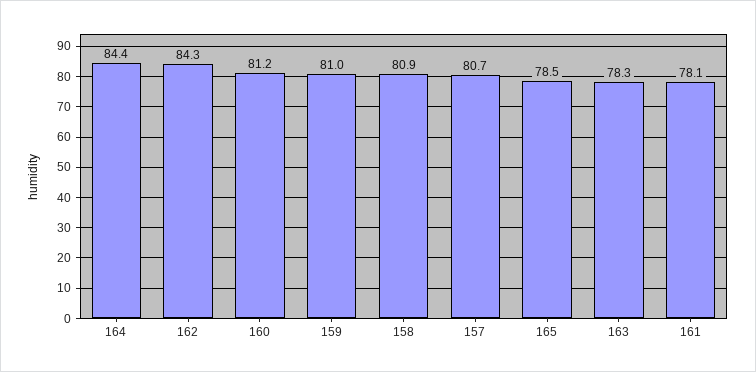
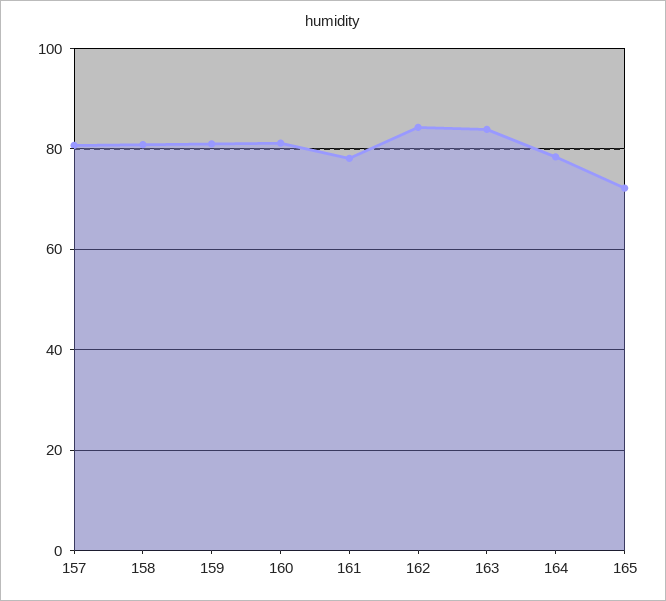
  {
-   "164": 84.4,
+   "164": 78,
    "162": 84.3,
    "160": 81.2,
    "159": 81,
    "158": 80.9,
    "157": 80.7,
-   "165": 78.5,
+   "165": 72,
-   "163": 78.3,
+   "163": 84,
    "161": 78.1
  }

